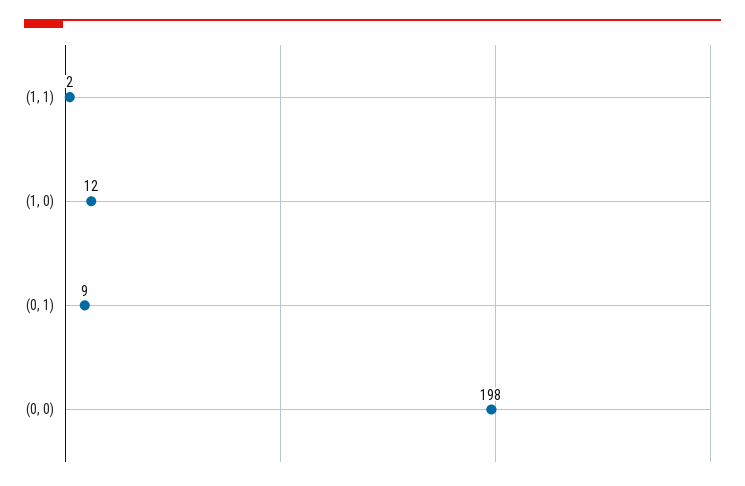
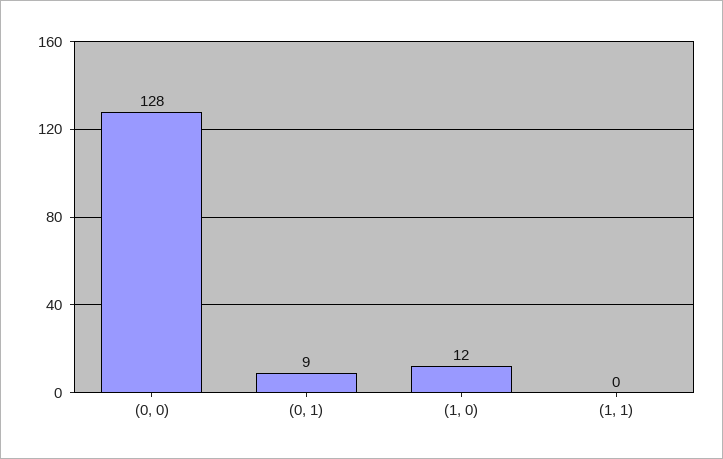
  {
-   "(1, 1)": 2,
+   "(1, 1)": 0,
    "(1, 0)": 12,
    "(0, 1)": 9,
-   "(0, 0)": 198
+   "(0, 0)": 128
  }

